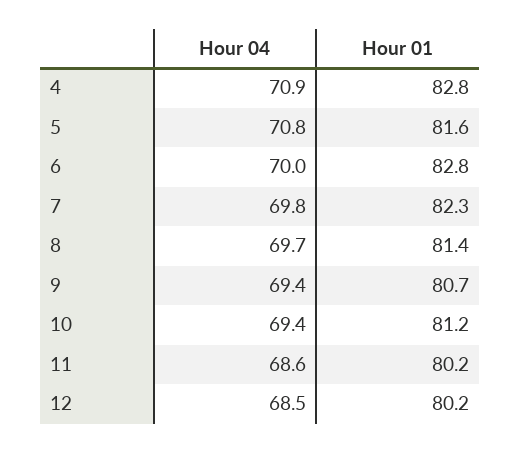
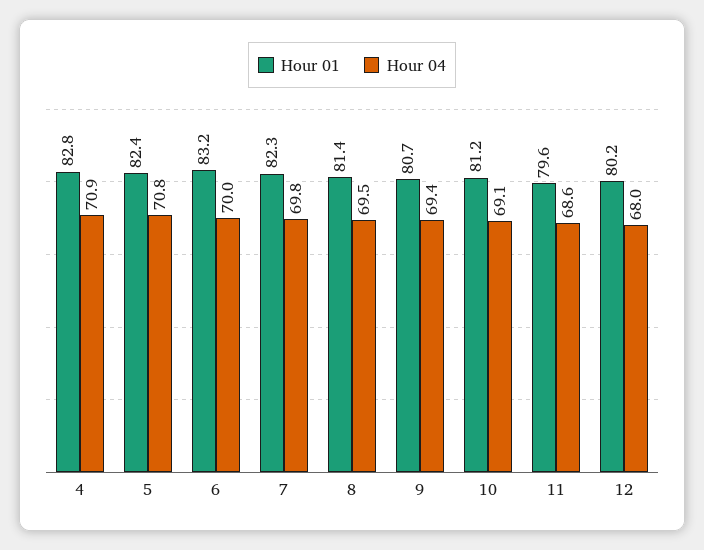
  {
    "Hour 04": {
      "4": 70.9,
      "5": 70.8,
      "6": 70,
      "7": 69.8,
-     "8": 69.7,
+     "8": 69.5,
      "9": 69.4,
-     "10": 69.4,
+     "10": 69.1,
      "11": 68.6,
-     "12": 68.5
+     "12": 68
    },
    "Hour 01": {
      "4": 82.8,
-     "5": 81.6,
+     "5": 82.4,
-     "6": 82.8,
+     "6": 83.2,
      "7": 82.3,
      "8": 81.4,
      "9": 80.7,
      "10": 81.2,
-     "11": 80.2,
+     "11": 79.6,
      "12": 80.2
    }
  }

